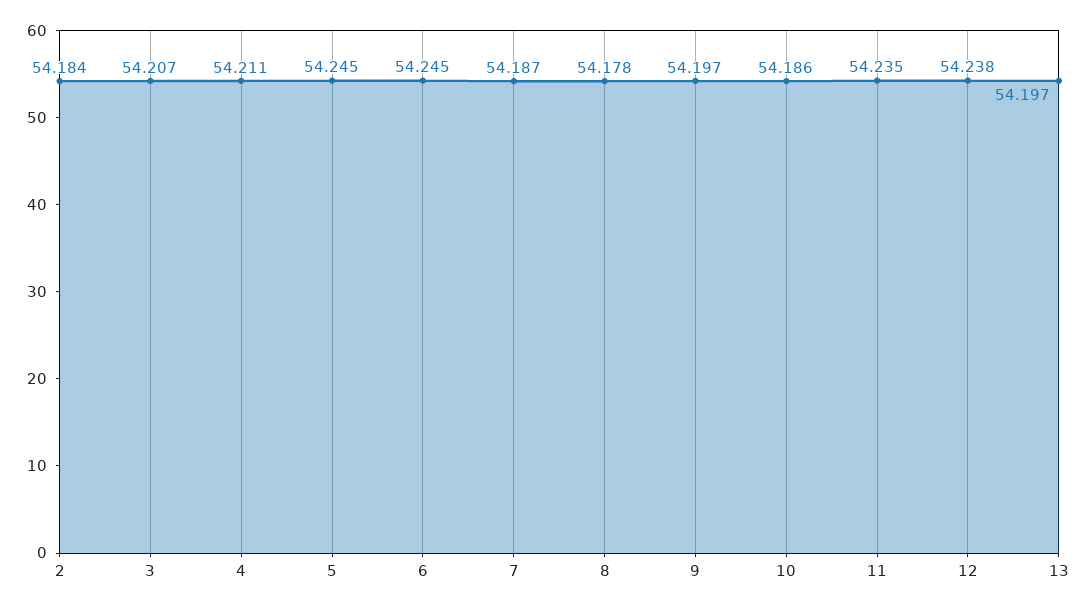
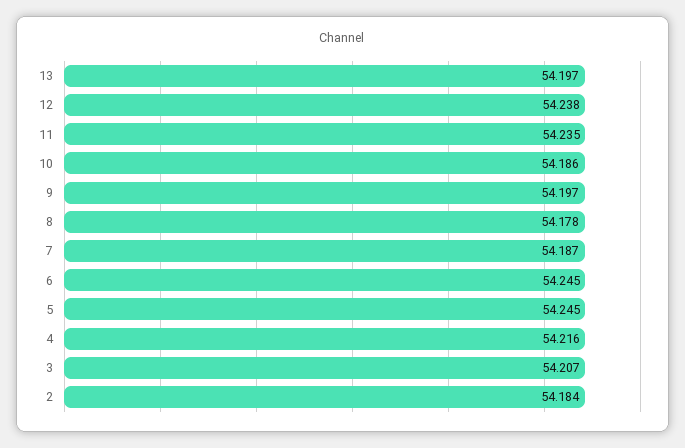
  {
    "2": 54.184,
    "3": 54.207,
-   "4": 54.211,
+   "4": 54.216,
    "5": 54.245,
    "6": 54.245,
    "7": 54.187,
    "8": 54.178,
    "9": 54.197,
    "10": 54.186,
    "11": 54.235,
    "12": 54.238,
    "13": 54.197
  }

